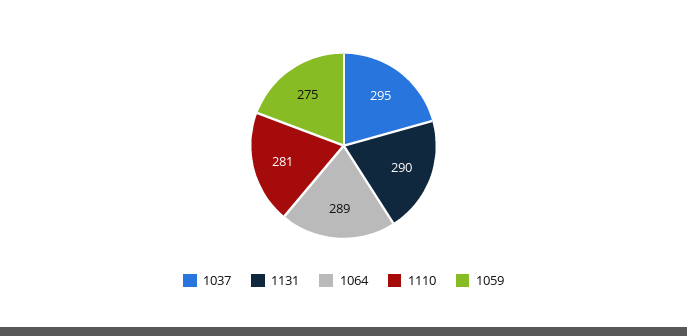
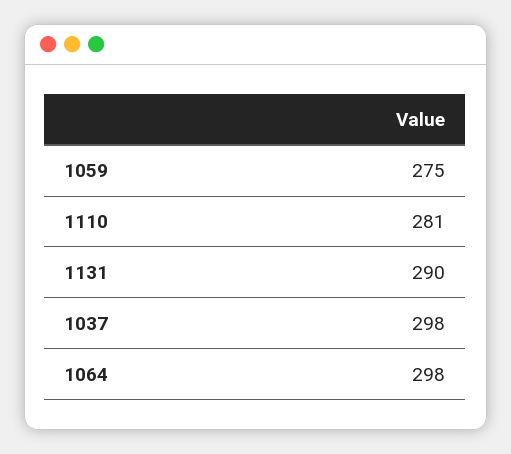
  {
-   "1037": 295,
+   "1037": 298,
    "1131": 290,
-   "1064": 289,
+   "1064": 298,
    "1110": 281,
    "1059": 275
  }

